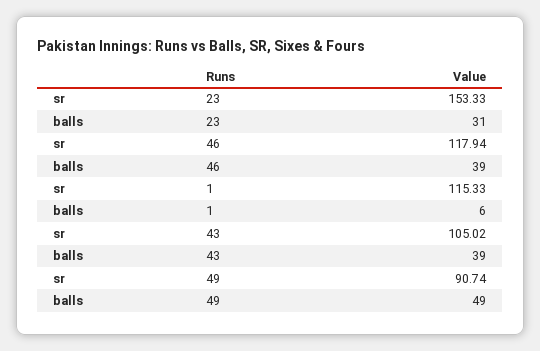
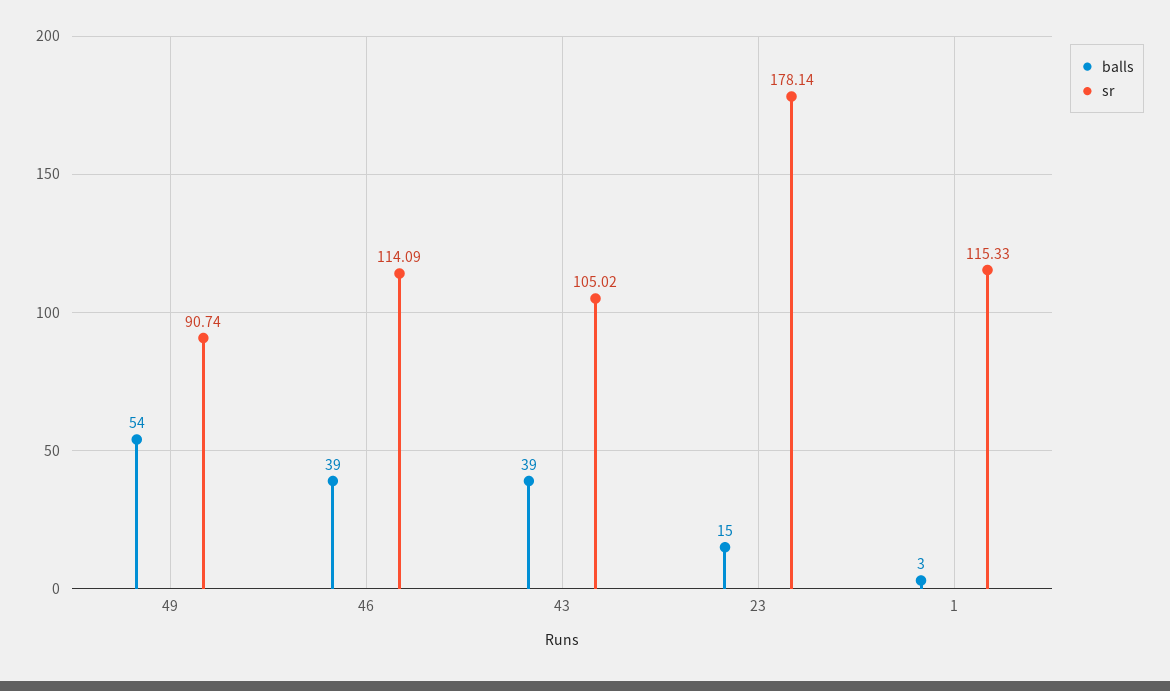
  {
    "sr": {
-     "23": 153.33,
+     "23": 178.14,
-     "46": 117.94,
+     "46": 114.09,
      "1": 115.33,
      "43": 105.02,
      "49": 90.74
    },
    "balls": {
-     "23": 31,
+     "23": 15,
      "46": 39,
-     "1": 6,
+     "1": 3,
      "43": 39,
-     "49": 49
+     "49": 54
    }
  }

